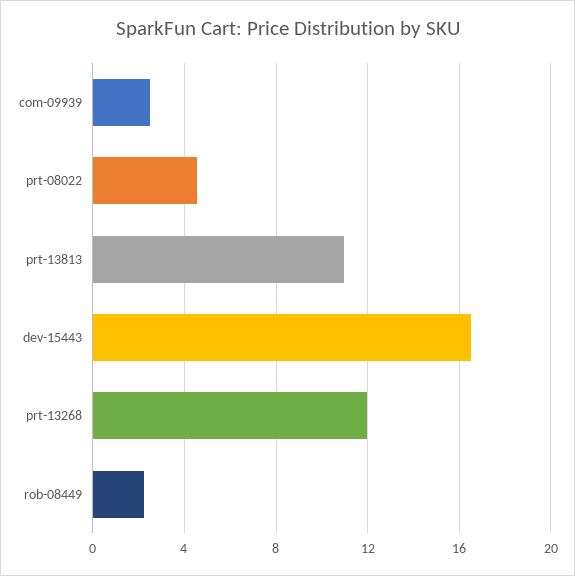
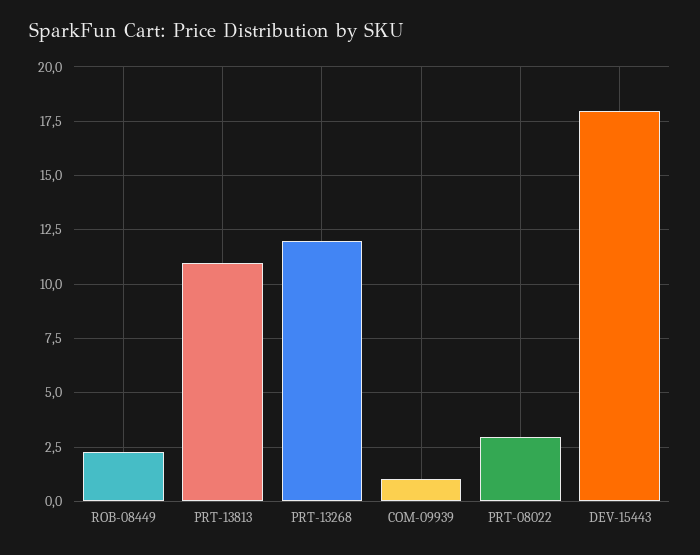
  {
-   "com-09939": 2.5,
+   "com-09939": 1,
-   "prt-08022": 4.5,
+   "prt-08022": 3,
    "prt-13813": 11,
-   "dev-15443": 16.5,
+   "dev-15443": 18,
    "prt-13268": 12,
    "rob-08449": 2.5
  }

